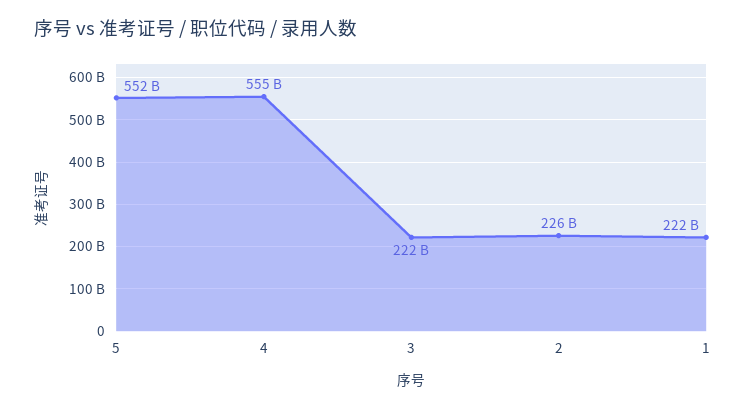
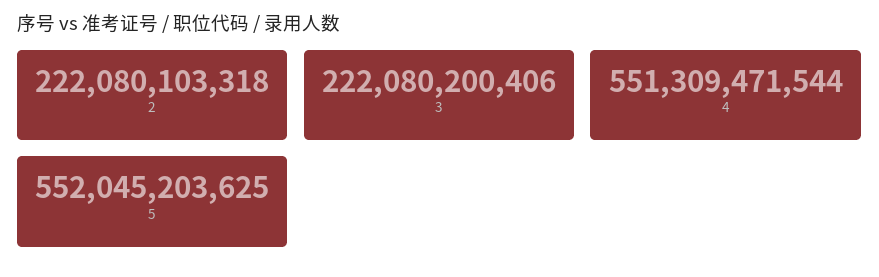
  {
    "5": 552045203625,
-   "4": 555000000000,
+   "4": 551309471544,
    "3": 222080200406,
-   "2": 226000000000,
+   "2": 222080103318
-   "1": 222000000000
  }

